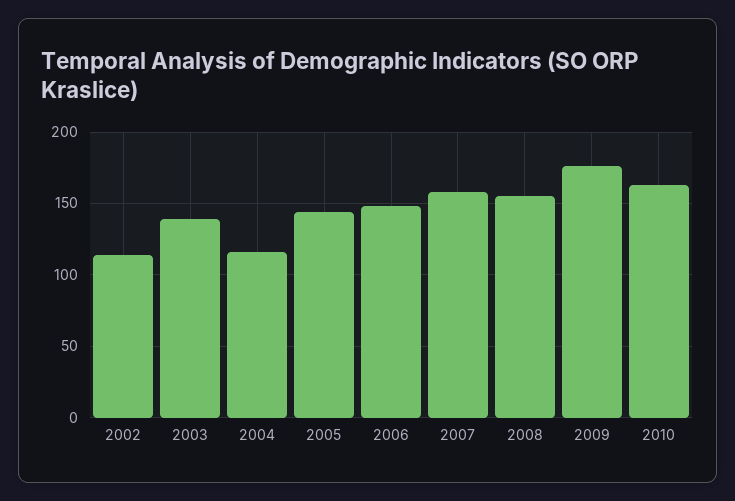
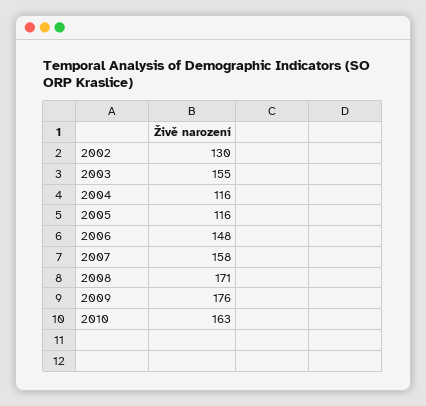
  {
-   "2002": 115,
+   "2002": 130,
-   "2003": 140,
+   "2003": 155,
    "2004": 116,
-   "2005": 145,
+   "2005": 116,
    "2006": 148,
    "2007": 158,
-   "2008": 155,
+   "2008": 171,
    "2009": 176,
    "2010": 163
  }

